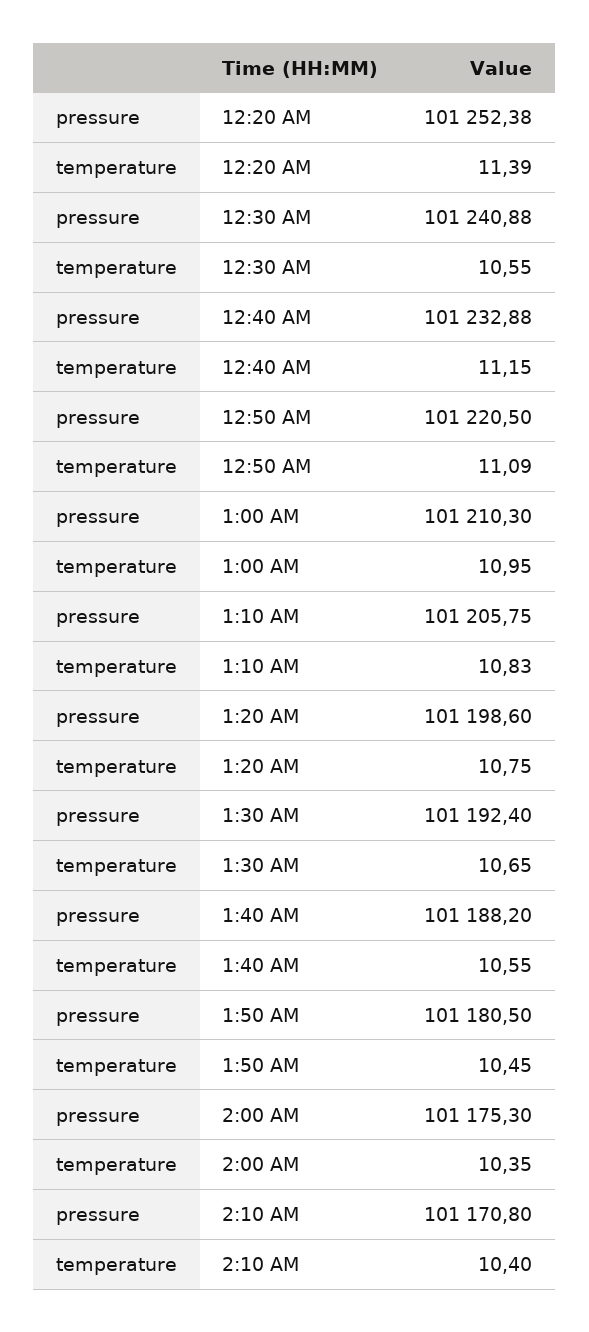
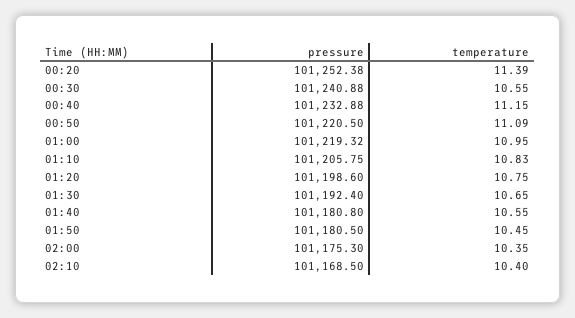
  {
    "pressure": {
      "12:20 AM": 101252.38,
      "12:30 AM": 101240.88,
      "12:40 AM": 101232.88,
      "12:50 AM": 101220.5,
-     "1:00 AM": 101210.3,
+     "1:00 AM": 101219.32,
      "1:10 AM": 101205.75,
      "1:20 AM": 101198.6,
      "1:30 AM": 101192.4,
-     "1:40 AM": 101188.2,
+     "1:40 AM": 101180.8,
      "1:50 AM": 101180.5,
      "2:00 AM": 101175.3,
-     "2:10 AM": 101170.8
+     "2:10 AM": 101168.5
    },
    "temperature": {
      "12:20 AM": 11.39,
      "12:30 AM": 10.55,
      "12:40 AM": 11.15,
      "12:50 AM": 11.09,
      "1:00 AM": 10.95,
      "1:10 AM": 10.83,
      "1:20 AM": 10.75,
      "1:30 AM": 10.65,
      "1:40 AM": 10.55,
      "1:50 AM": 10.45,
      "2:00 AM": 10.35,
      "2:10 AM": 10.4
    }
  }

